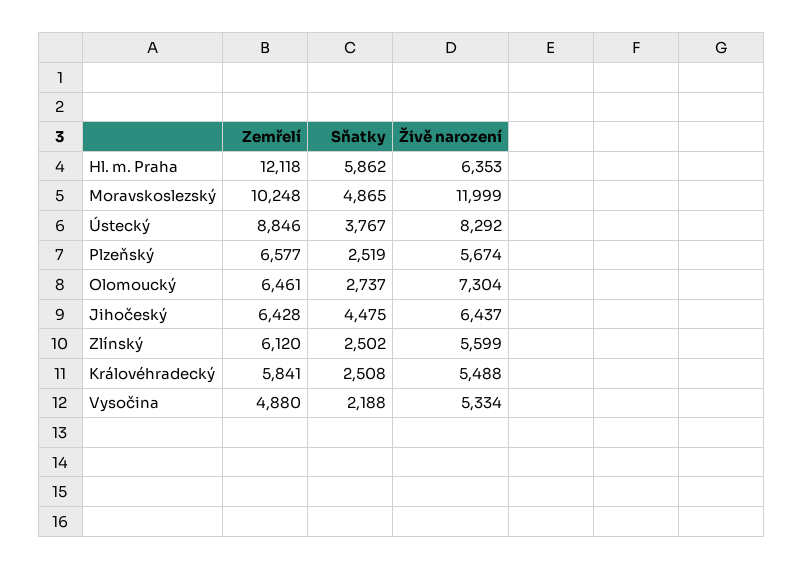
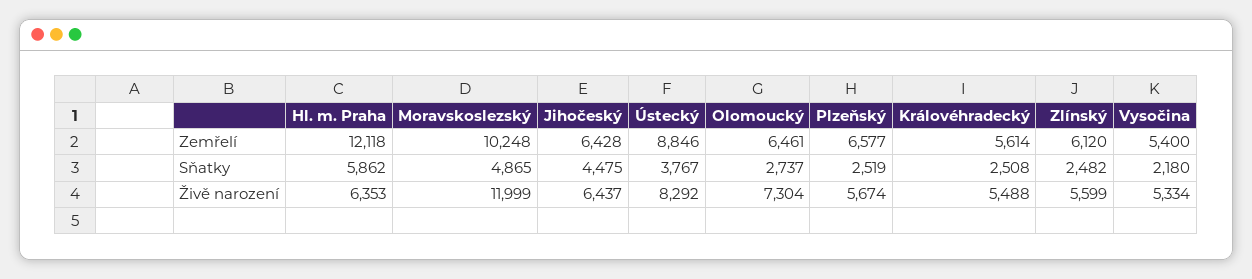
  {
    "Zemřelí": {
      "Hl. m. Praha": 12118,
      "Moravskoslezský": 10248,
      "Ústecký": 8846,
      "Plzeňský": 6577,
      "Olomoucký": 6461,
      "Jihočeský": 6428,
      "Zlínský": 6120,
-     "Královéhradecký": 5841,
+     "Královéhradecký": 5614,
-     "Vysočina": 4880
+     "Vysočina": 5400
    },
    "Sňatky": {
      "Hl. m. Praha": 5862,
      "Moravskoslezský": 4865,
      "Ústecký": 3767,
      "Plzeňský": 2519,
      "Olomoucký": 2737,
      "Jihočeský": 4475,
-     "Zlínský": 2502,
+     "Zlínský": 2482,
      "Královéhradecký": 2508,
-     "Vysočina": 2188
+     "Vysočina": 2180
    },
    "Živě narození": {
      "Hl. m. Praha": 6353,
      "Moravskoslezský": 11999,
      "Ústecký": 8292,
      "Plzeňský": 5674,
      "Olomoucký": 7304,
      "Jihočeský": 6437,
      "Zlínský": 5599,
      "Královéhradecký": 5488,
      "Vysočina": 5334
    }
  }

